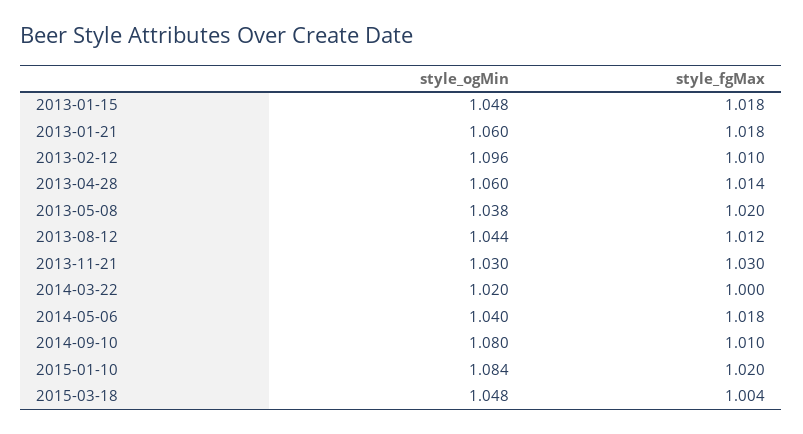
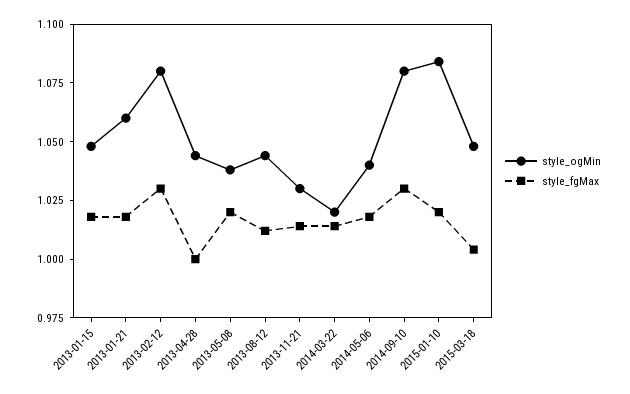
  {
    "style_ogMin": {
      "2013-01-15": 1.048,
      "2013-01-21": 1.06,
-     "2013-02-12": 1.096,
+     "2013-02-12": 1.08,
-     "2013-04-28": 1.06,
+     "2013-04-28": 1.045,
      "2013-05-08": 1.038,
      "2013-08-12": 1.044,
      "2013-11-21": 1.03,
      "2014-03-22": 1.02,
      "2014-05-06": 1.04,
      "2014-09-10": 1.08,
      "2015-01-10": 1.084,
      "2015-03-18": 1.048
    },
    "style_fgMax": {
      "2013-01-15": 1.018,
      "2013-01-21": 1.018,
-     "2013-02-12": 1.01,
+     "2013-02-12": 1.03,
-     "2013-04-28": 1.014,
+     "2013-04-28": 1,
      "2013-05-08": 1.02,
      "2013-08-12": 1.012,
-     "2013-11-21": 1.03,
+     "2013-11-21": 1.015,
-     "2014-03-22": 1,
+     "2014-03-22": 1.015,
      "2014-05-06": 1.018,
-     "2014-09-10": 1.01,
+     "2014-09-10": 1.03,
      "2015-01-10": 1.02,
      "2015-03-18": 1.004
    }
  }

